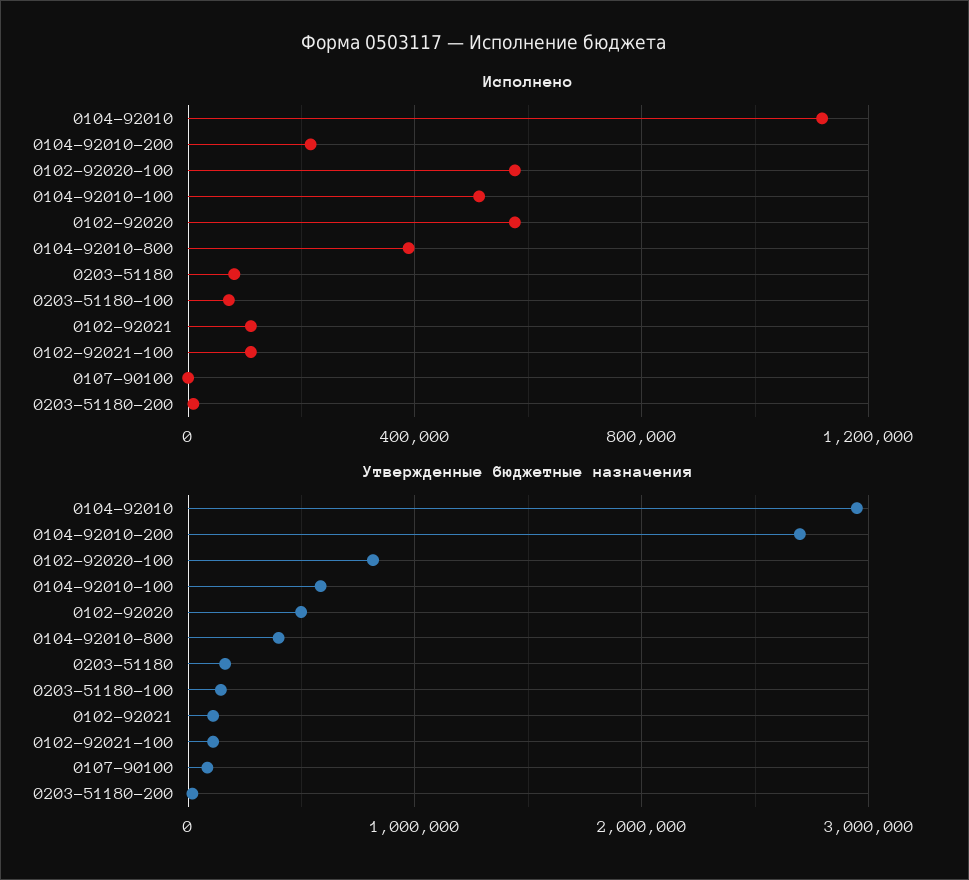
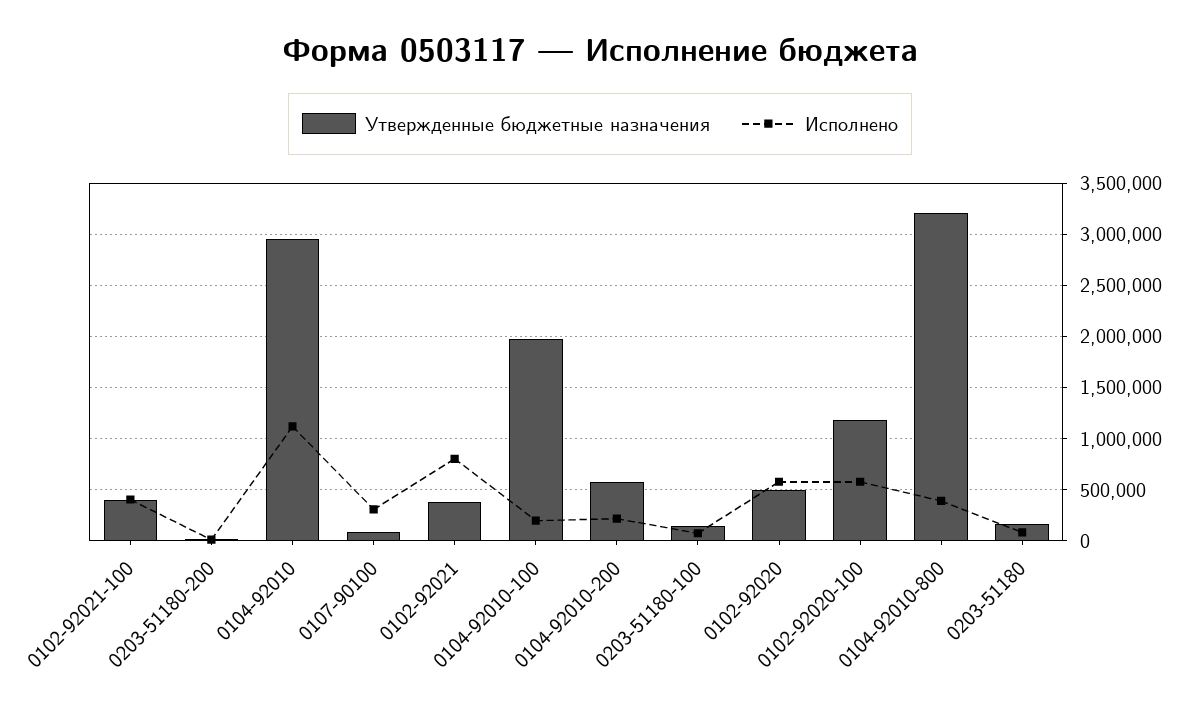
  {
    "Исполнено": {
      "0104-92010": 1100000,
      "0104-92010-200": 200000,
      "0102-92020-100": 600000,
-     "0104-92010-100": 500000,
+     "0104-92010-100": 200000,
      "0102-92020": 600000,
      "0104-92010-800": 400000,
      "0203-51180": 100000,
      "0203-51180-100": 50000,
-     "0102-92021": 100000,
+     "0102-92021": 800000,
-     "0102-92021-100": 100000,
+     "0102-92021-100": 400000,
-     "0107-90100": 0,
+     "0107-90100": 300000,
      "0203-51180-200": 0
    },
    "Утвержденные бюджетные назначения": {
      "0104-92010": 2900000,
-     "0104-92010-200": 2700000,
+     "0104-92010-200": 600000,
-     "0102-92020-100": 800000,
+     "0102-92020-100": 1200000,
-     "0104-92010-100": 600000,
+     "0104-92010-100": 2000000,
      "0102-92020": 500000,
-     "0104-92010-800": 400000,
+     "0104-92010-800": 3200000,
      "0203-51180": 200000,
      "0203-51180-100": 100000,
-     "0102-92021": 100000,
+     "0102-92021": 400000,
-     "0102-92021-100": 100000,
+     "0102-92021-100": 400000,
      "0107-90100": 100000,
      "0203-51180-200": 0
    }
  }

